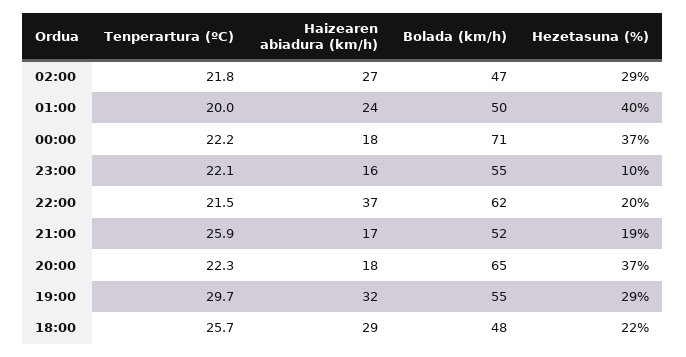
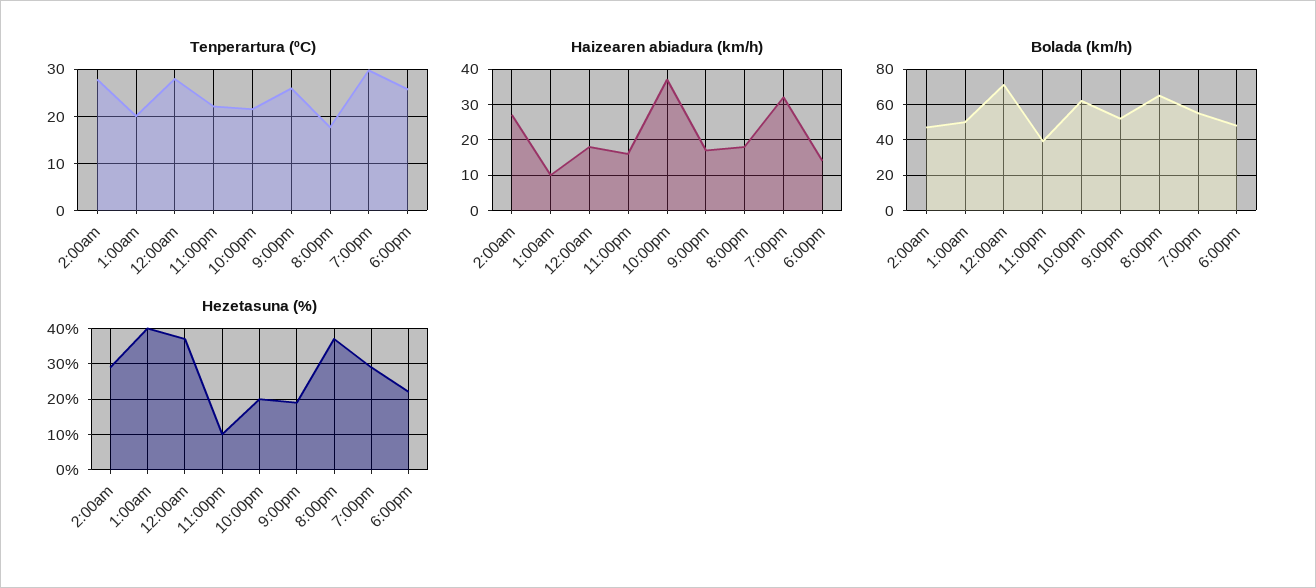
  {
    "Tenperartura (ºC)": {
-     "02:00": 21.8,
+     "02:00": 28,
      "01:00": 20,
-     "00:00": 22.2,
+     "00:00": 28,
      "23:00": 22.1,
      "22:00": 21.5,
      "21:00": 25.9,
-     "20:00": 22.3,
+     "20:00": 18,
      "19:00": 29.7,
      "18:00": 25.7
    },
    "Haizearen abiadura (km/h)": {
      "02:00": 27,
-     "01:00": 24,
+     "01:00": 10,
      "00:00": 18,
      "23:00": 16,
      "22:00": 37,
      "21:00": 17,
      "20:00": 18,
      "19:00": 32,
-     "18:00": 29
+     "18:00": 15
    },
    "Bolada (km/h)": {
      "02:00": 47,
      "01:00": 50,
      "00:00": 71,
-     "23:00": 55,
+     "23:00": 40,
      "22:00": 62,
      "21:00": 52,
      "20:00": 65,
      "19:00": 55,
      "18:00": 48
    },
    "Hezetasuna (%)": {
      "02:00": 29,
      "01:00": 40,
      "00:00": 37,
      "23:00": 10,
      "22:00": 20,
      "21:00": 19,
      "20:00": 37,
      "19:00": 29,
      "18:00": 22
    }
  }

